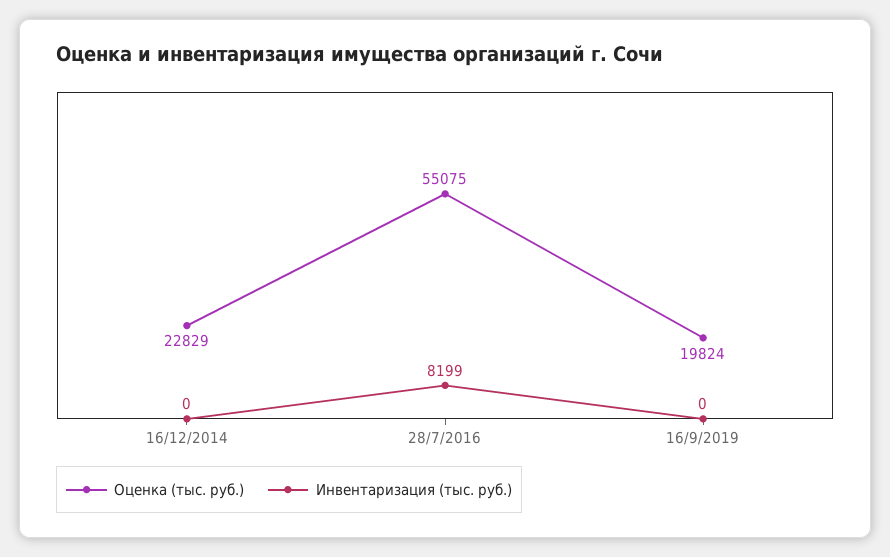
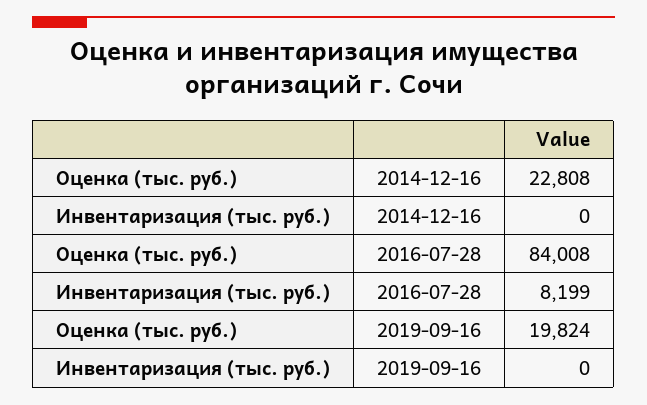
  {
    "Оценка (тыс. руб.)": {
-     "16/12/2014": 22829,
+     "16/12/2014": 22808,
-     "28/7/2016": 55075,
+     "28/7/2016": 84008,
      "16/9/2019": 19824
    },
    "Инвентаризация (тыс. руб.)": {
      "16/12/2014": 0,
      "28/7/2016": 8199,
      "16/9/2019": 0
    }
  }

